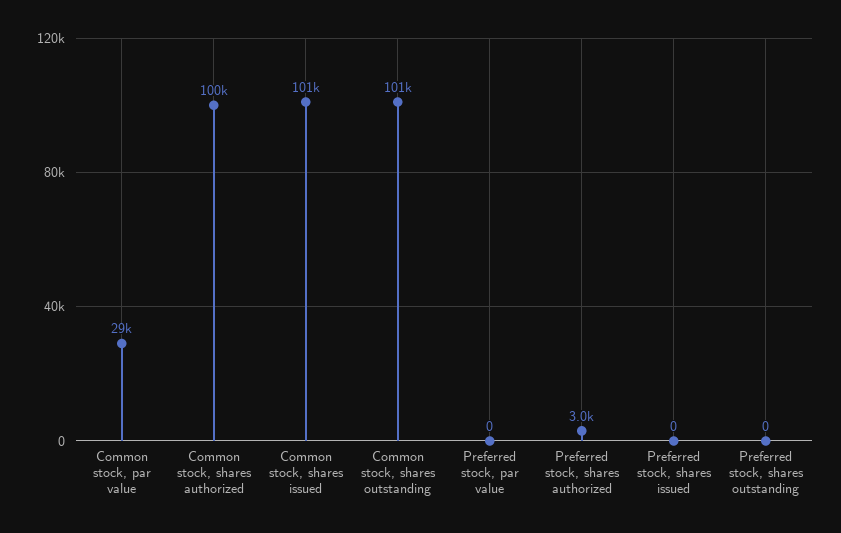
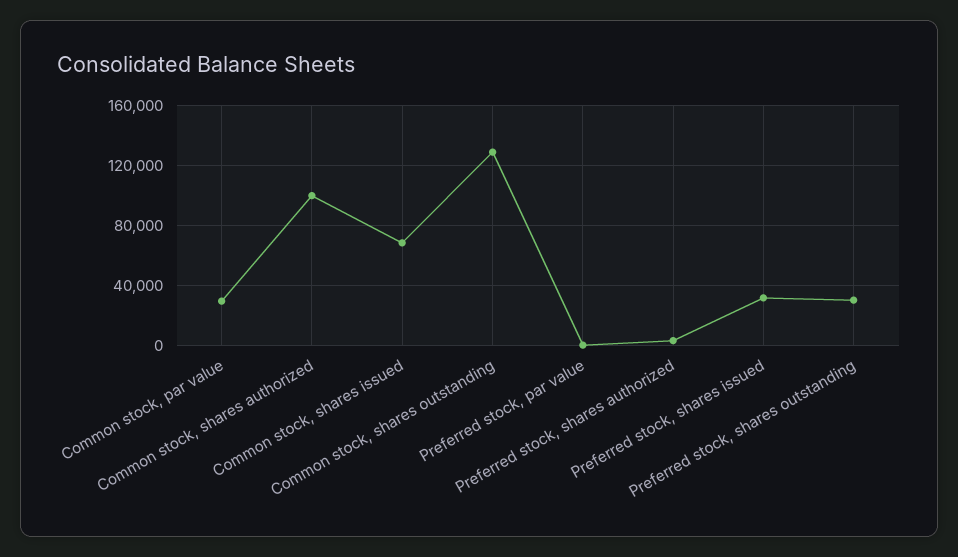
  {
    "Common stock, par value": 29000,
    "Common stock, shares authorized": 100000,
-   "Common stock, shares issued": 101000,
+   "Common stock, shares issued": 70000,
-   "Common stock, shares outstanding": 101000,
+   "Common stock, shares outstanding": 130000,
    "Preferred stock, par value": 0,
    "Preferred stock, shares authorized": 3000,
-   "Preferred stock, shares issued": 0,
+   "Preferred stock, shares issued": 30000,
-   "Preferred stock, shares outstanding": 0
+   "Preferred stock, shares outstanding": 30000
  }

